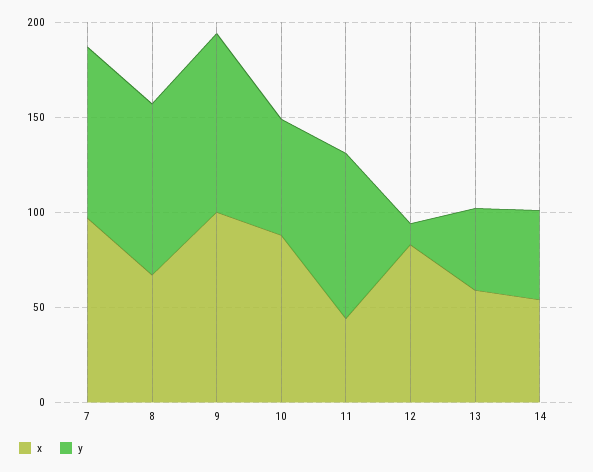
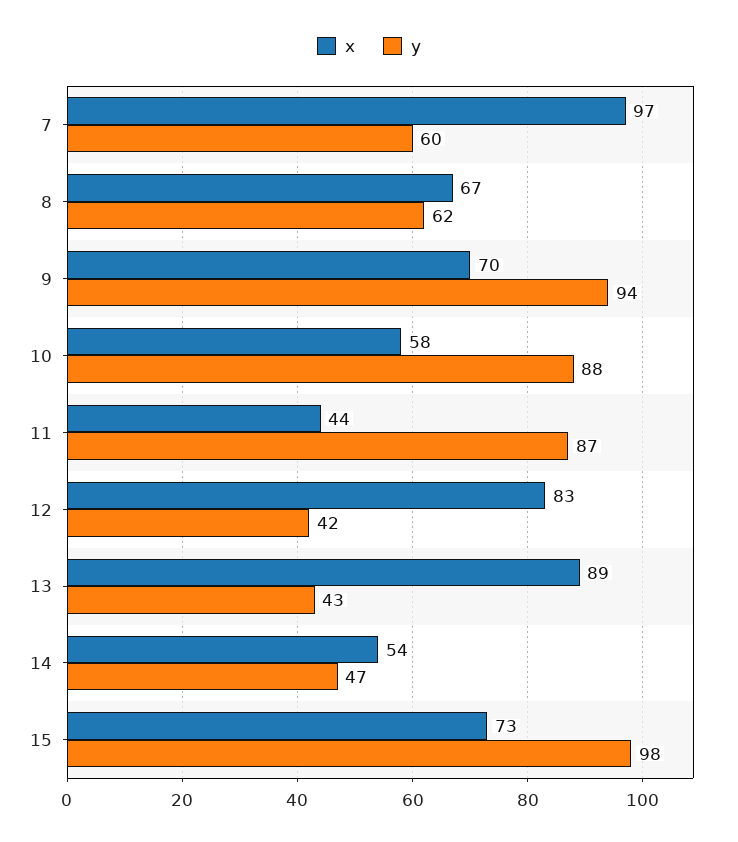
  {
    "x": {
      "7": 97,
      "8": 67,
-     "9": 100,
+     "9": 70,
-     "10": 90,
+     "10": 58,
      "11": 44,
      "12": 83,
-     "13": 60,
+     "13": 89,
-     "14": 54
+     "14": 54,
+     "15": 73
    },
    "y": {
-     "7": 90,
+     "7": 60,
-     "8": 90,
+     "8": 62,
      "9": 94,
-     "10": 60,
+     "10": 88,
      "11": 87,
-     "12": 10,
+     "12": 42,
      "13": 43,
-     "14": 47
+     "14": 47,
+     "15": 98
    }
  }

